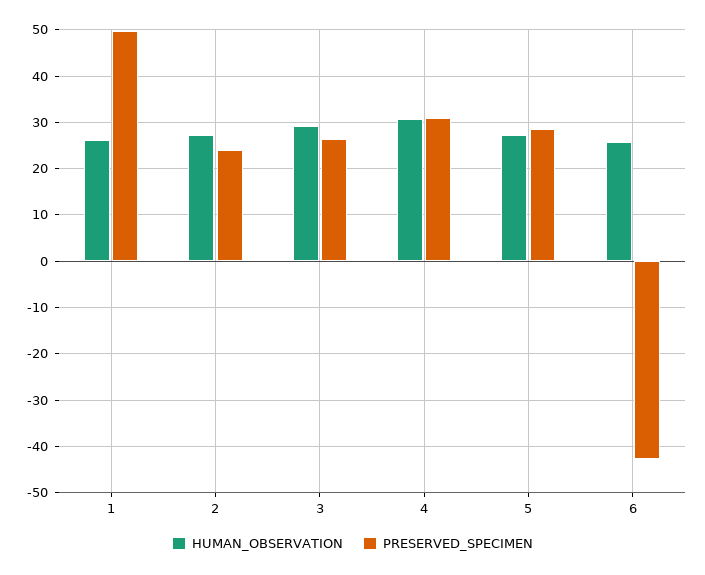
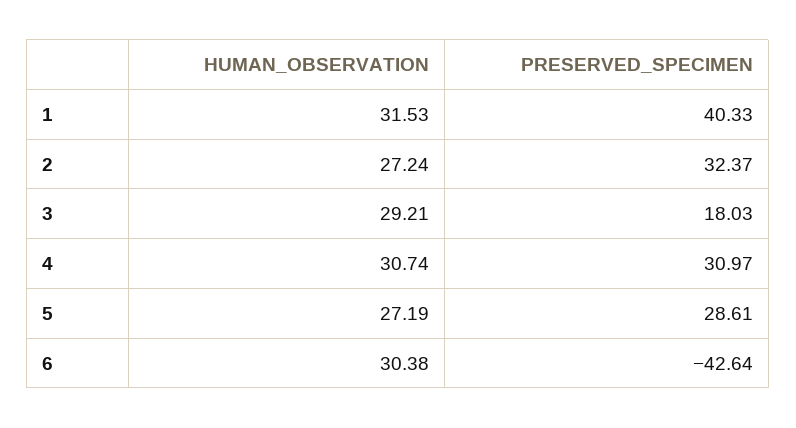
  {
    "HUMAN_OBSERVATION": {
-     "1": 26,
+     "1": 31.53,
      "2": 27.24,
      "3": 29.21,
      "4": 30.74,
      "5": 27.19,
-     "6": 26
+     "6": 30.38
    },
    "PRESERVED_SPECIMEN": {
-     "1": 50,
+     "1": 40.33,
-     "2": 24,
+     "2": 32.37,
-     "3": 26,
+     "3": 18.03,
      "4": 30.97,
      "5": 28.61,
      "6": -42.64
    }
  }

